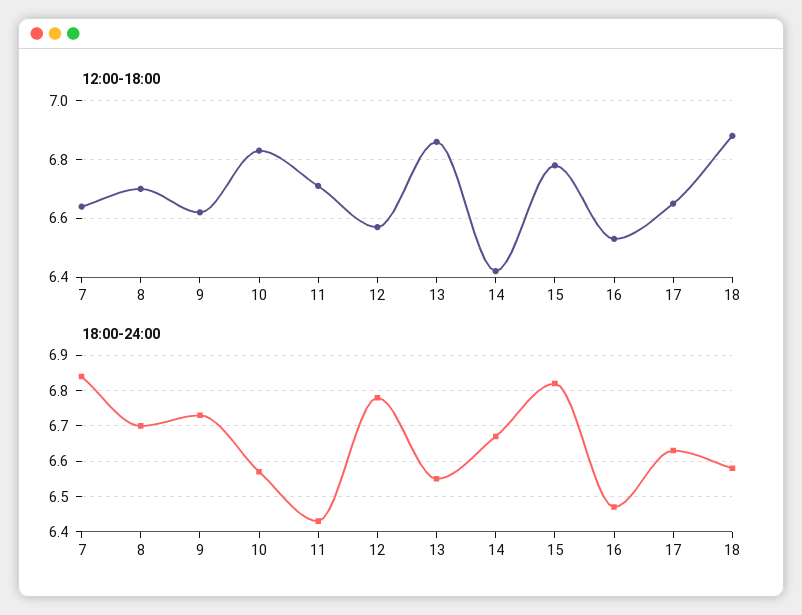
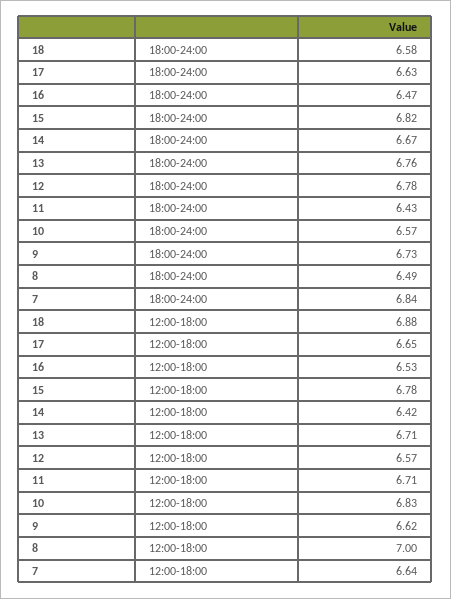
  {
    "12:00-18:00": {
      "7": 6.64,
-     "8": 6.7,
+     "8": 7,
      "9": 6.62,
      "10": 6.83,
      "11": 6.71,
      "12": 6.57,
-     "13": 6.85,
+     "13": 6.71,
      "14": 6.42,
      "15": 6.78,
      "16": 6.53,
      "17": 6.65,
      "18": 6.88
    },
    "18:00-24:00": {
      "7": 6.84,
-     "8": 6.7,
+     "8": 6.49,
      "9": 6.73,
      "10": 6.57,
      "11": 6.43,
      "12": 6.78,
-     "13": 6.55,
+     "13": 6.76,
      "14": 6.67,
      "15": 6.82,
      "16": 6.47,
      "17": 6.63,
      "18": 6.58
    }
  }

